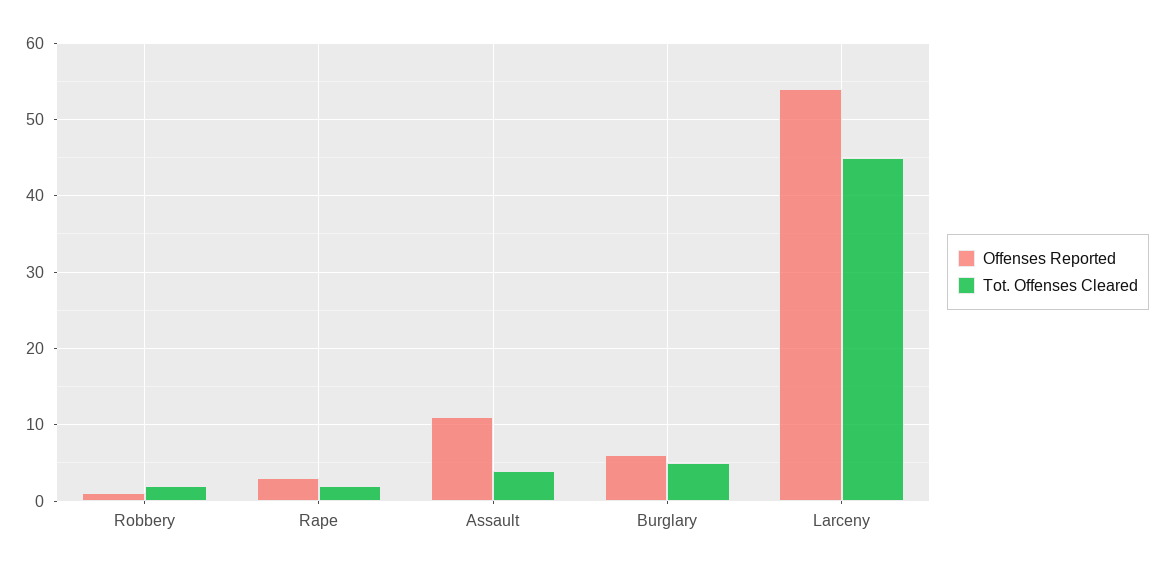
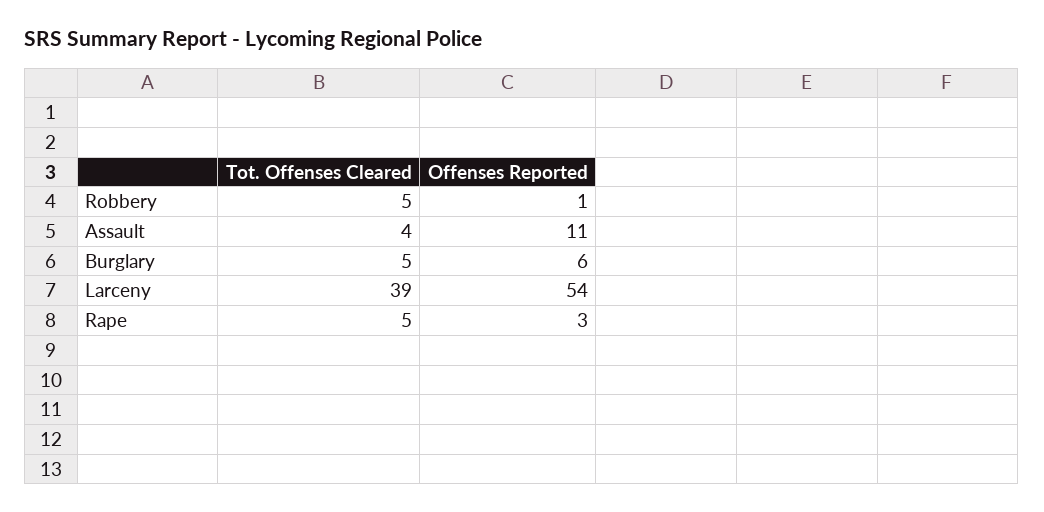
  {
    "Offenses Reported": {
      "Robbery": 1,
      "Rape": 3,
      "Assault": 11,
      "Burglary": 6,
      "Larceny": 54
    },
    "Tot. Offenses Cleared": {
-     "Robbery": 2,
+     "Robbery": 5,
-     "Rape": 2,
+     "Rape": 5,
      "Assault": 4,
      "Burglary": 5,
-     "Larceny": 45
+     "Larceny": 39
    }
  }

